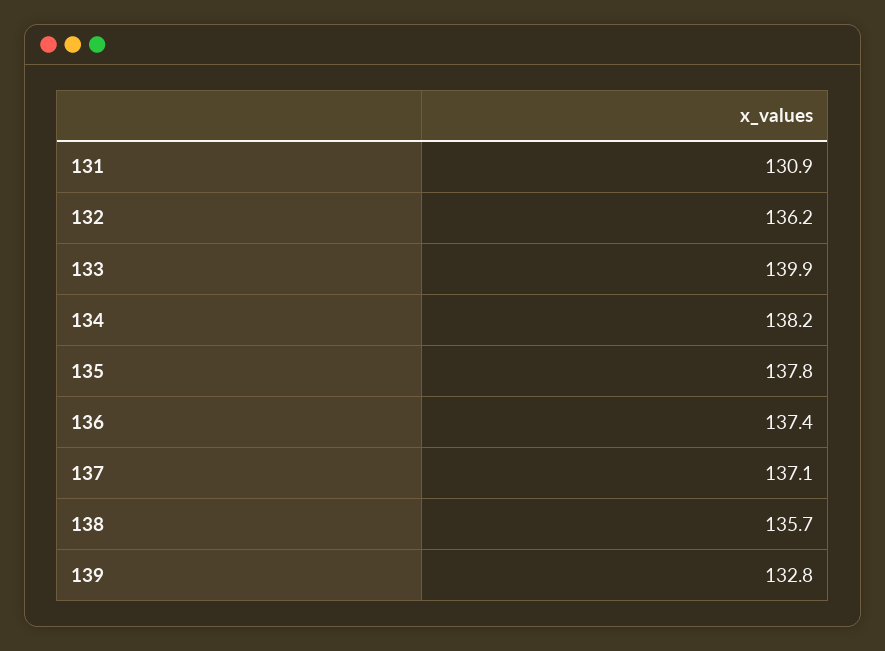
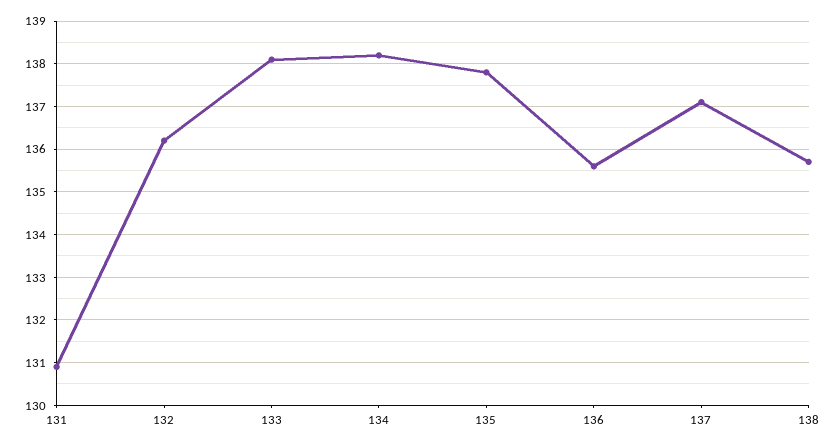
  {
    "131": 130.9,
    "132": 136.2,
-   "133": 139.9,
+   "133": 138,
    "134": 138.2,
    "135": 137.8,
-   "136": 137.4,
+   "136": 135.5,
    "137": 137.1,
-   "138": 135.7,
+   "138": 135.7
-   "139": 132.8
  }

